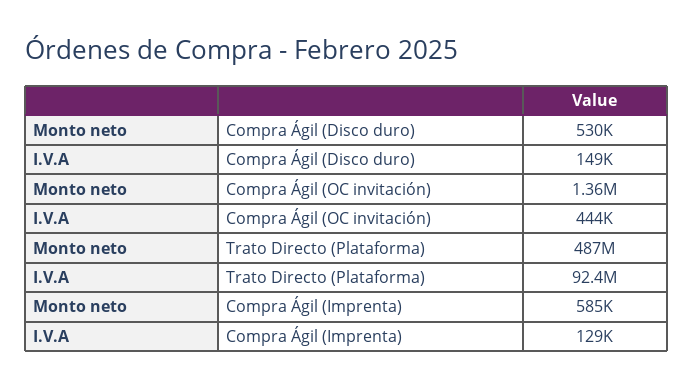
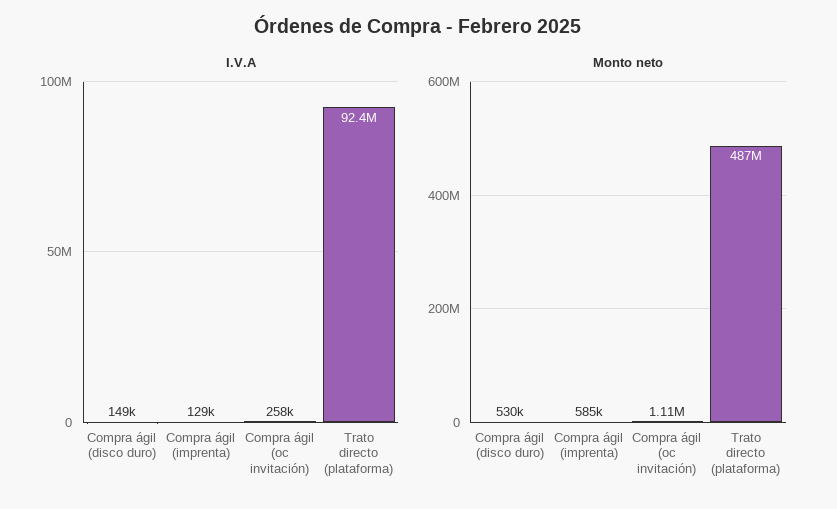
  {
    "Monto neto": {
      "Compra Ágil (Disco duro)": 530000,
-     "Compra Ágil (OC invitación)": 1360000,
+     "Compra Ágil (OC invitación)": 1110000,
      "Trato Directo (Plataforma)": 487000000,
      "Compra Ágil (Imprenta)": 585000
    },
    "I.V.A": {
      "Compra Ágil (Disco duro)": 149000,
-     "Compra Ágil (OC invitación)": 444000,
+     "Compra Ágil (OC invitación)": 258000,
      "Trato Directo (Plataforma)": 92400000,
      "Compra Ágil (Imprenta)": 129000
    }
  }

